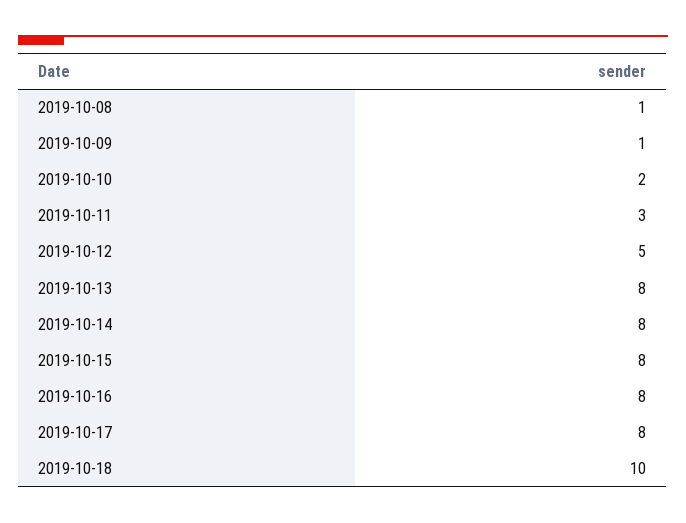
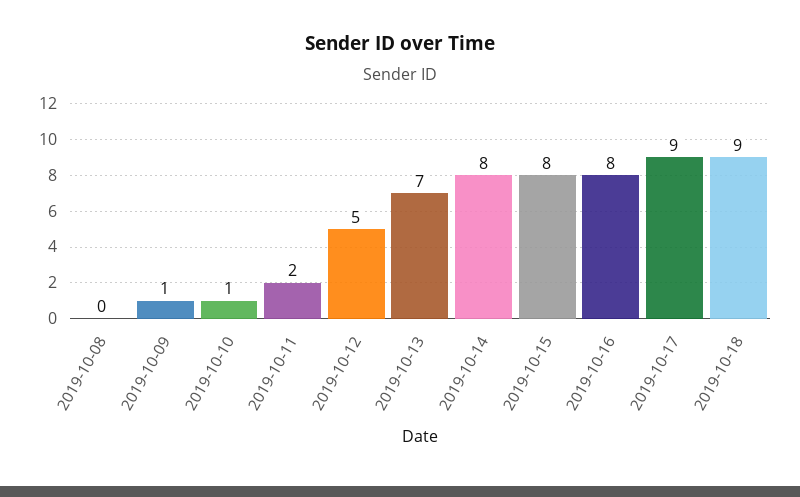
  {
-   "2019-10-08": 1,
+   "2019-10-08": 0,
    "2019-10-09": 1,
-   "2019-10-10": 2,
+   "2019-10-10": 1,
-   "2019-10-11": 3,
+   "2019-10-11": 2,
    "2019-10-12": 5,
-   "2019-10-13": 8,
+   "2019-10-13": 7,
    "2019-10-14": 8,
    "2019-10-15": 8,
    "2019-10-16": 8,
-   "2019-10-17": 8,
+   "2019-10-17": 9,
-   "2019-10-18": 10
+   "2019-10-18": 9
  }

